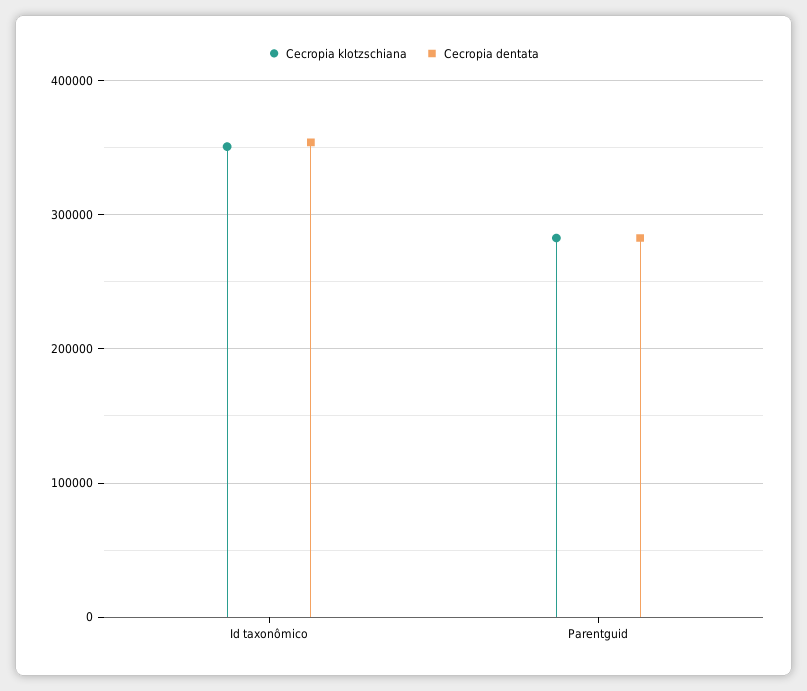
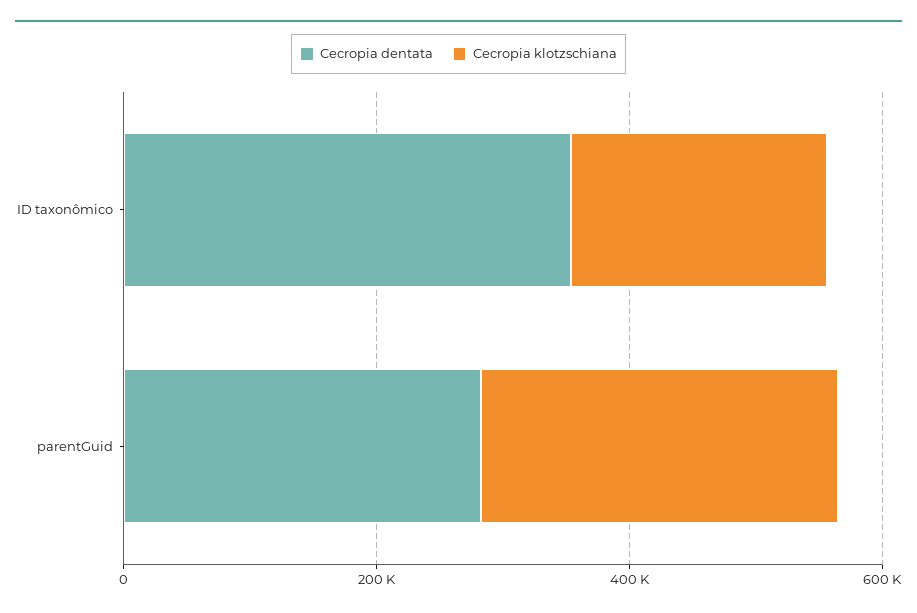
  {
    "Cecropia klotzschiana": {
-     "Id taxonômico": 350000,
+     "Id taxonômico": 200000,
      "Parentguid": 280000
    },
    "Cecropia dentata": {
      "Id taxonômico": 350000,
      "Parentguid": 280000
    }
  }

